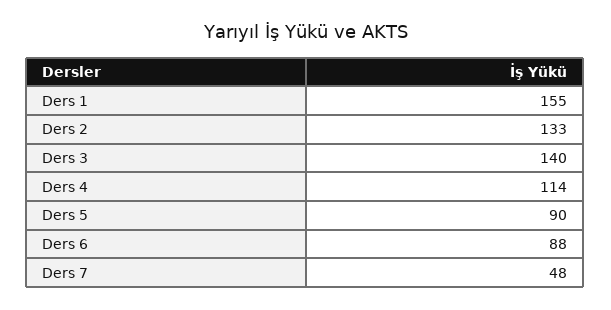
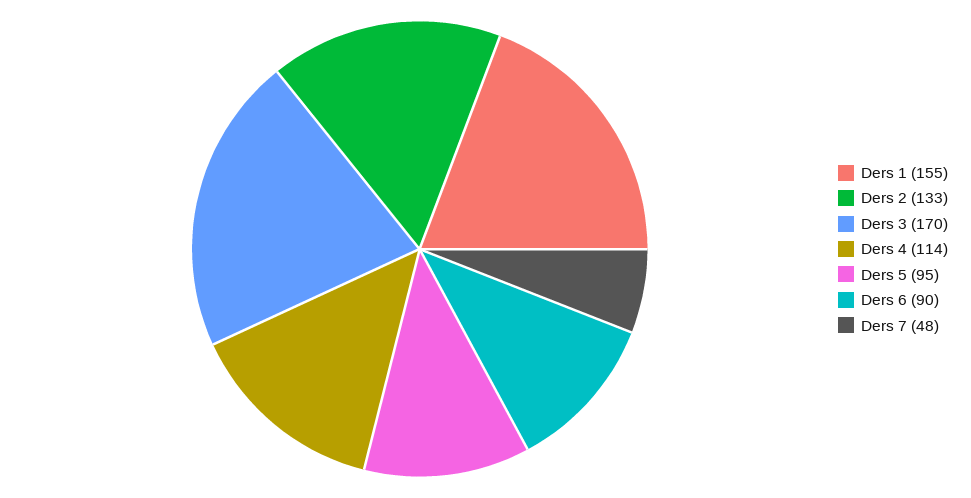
  {
    "Ders 1": 155,
    "Ders 2": 133,
-   "Ders 3": 140,
+   "Ders 3": 170,
    "Ders 4": 114,
-   "Ders 5": 90,
+   "Ders 5": 95,
-   "Ders 6": 88,
+   "Ders 6": 90,
    "Ders 7": 48
  }

